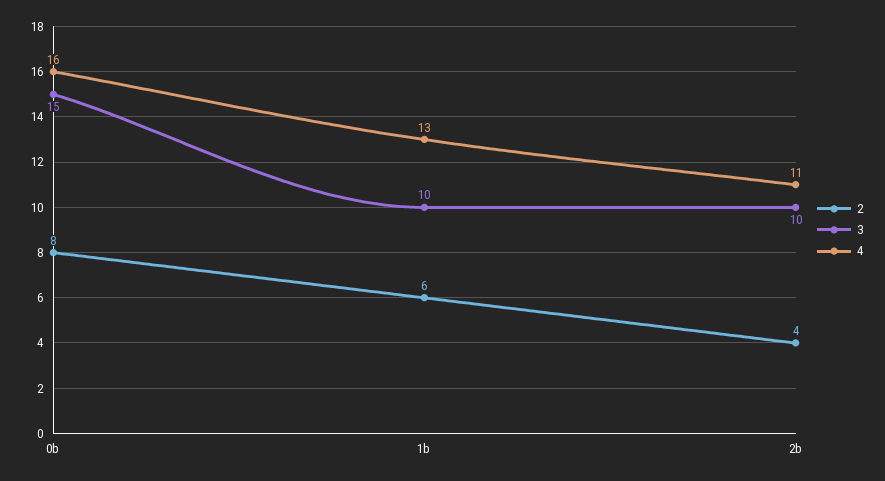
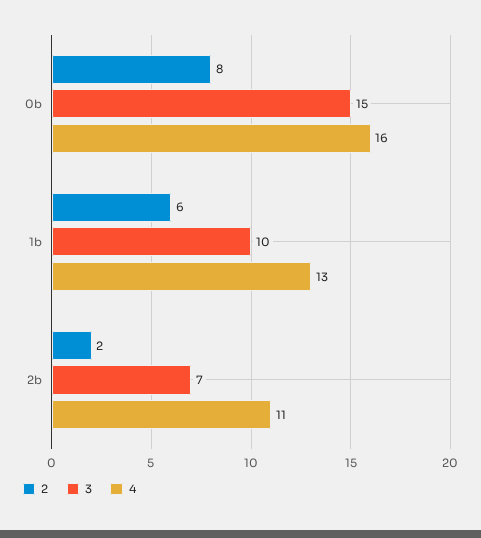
  {
    "2": {
      "0b": 8,
      "1b": 6,
-     "2b": 4
+     "2b": 2
    },
    "3": {
      "0b": 15,
      "1b": 10,
-     "2b": 10
+     "2b": 7
    },
    "4": {
      "0b": 16,
      "1b": 13,
      "2b": 11
    }
  }

